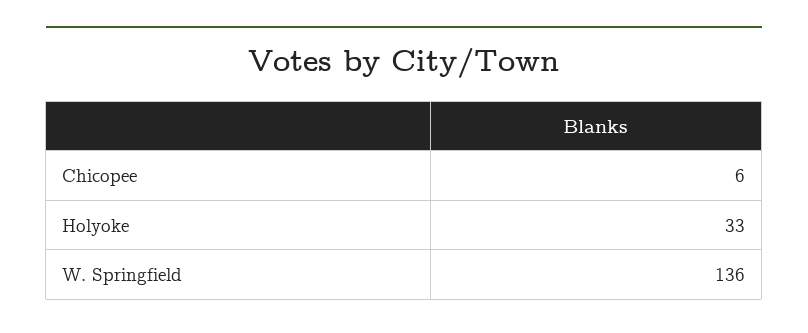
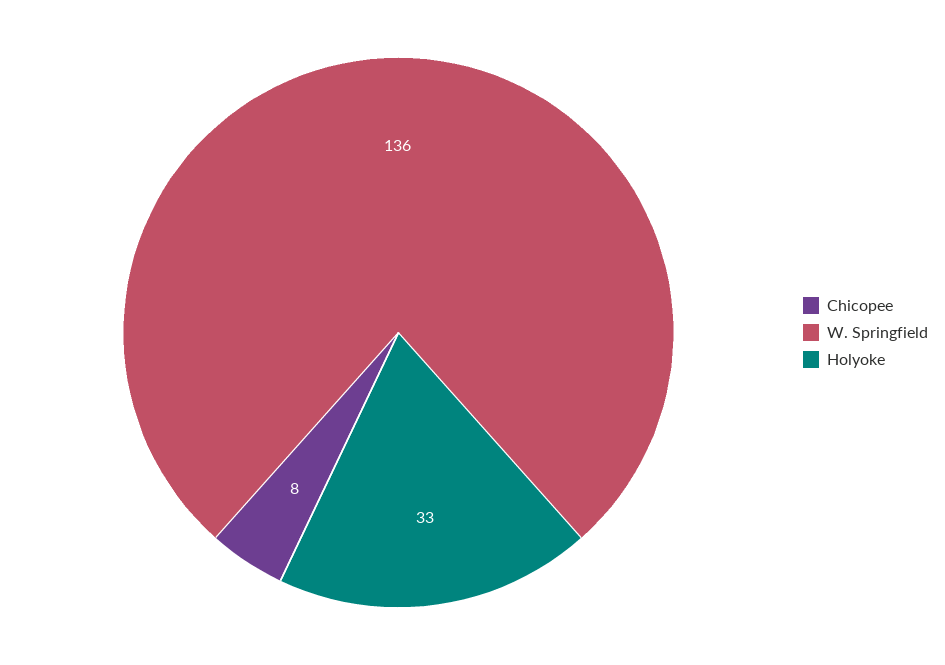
  {
-   "Chicopee": 6,
+   "Chicopee": 8,
    "Holyoke": 33,
    "W. Springfield": 136
  }

